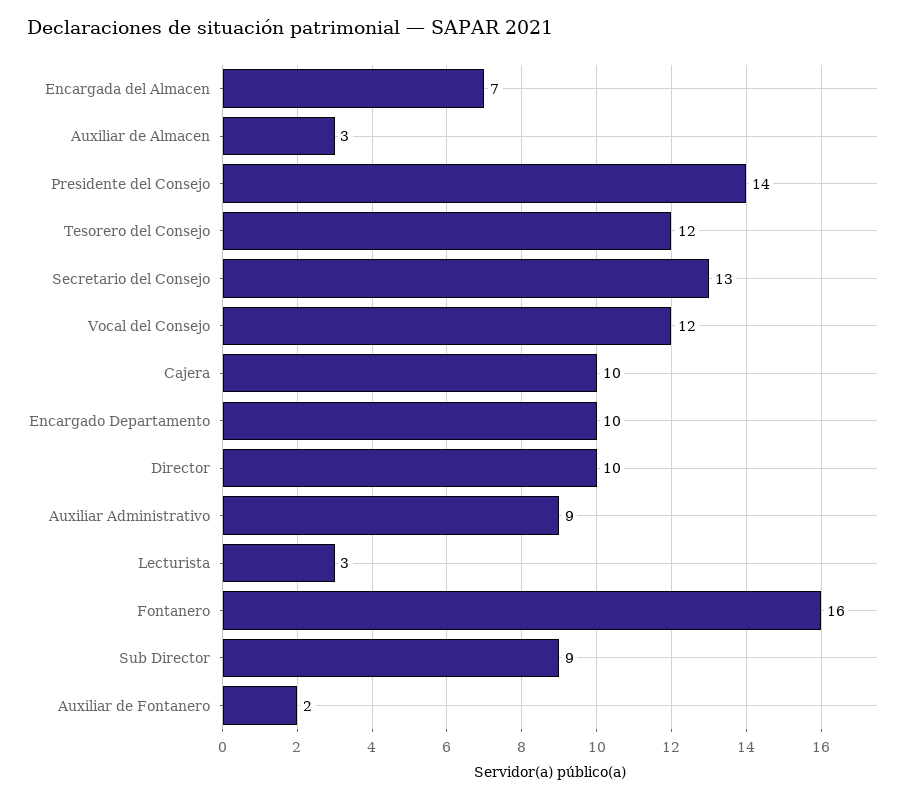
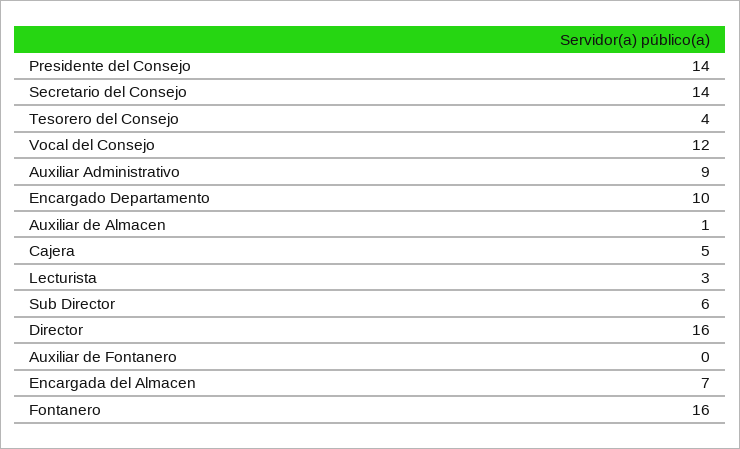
  {
    "Encargada del Almacen": 7,
-   "Auxiliar de Almacen": 3,
+   "Auxiliar de Almacen": 1,
    "Presidente del Consejo": 14,
-   "Tesorero del Consejo": 12,
+   "Tesorero del Consejo": 4,
-   "Secretario del Consejo": 13,
+   "Secretario del Consejo": 14,
    "Vocal del Consejo": 12,
-   "Cajera": 10,
+   "Cajera": 5,
    "Encargado Departamento": 10,
-   "Director": 10,
+   "Director": 16,
    "Auxiliar Administrativo": 9,
    "Lecturista": 3,
    "Fontanero": 16,
-   "Sub Director": 9,
+   "Sub Director": 6,
-   "Auxiliar de Fontanero": 2
+   "Auxiliar de Fontanero": 0
  }

